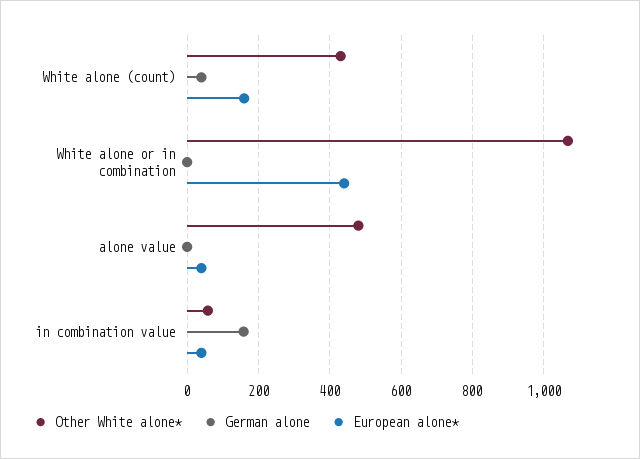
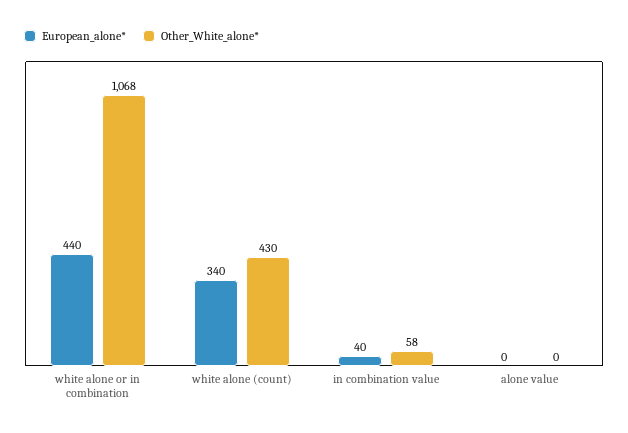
  {
    "Other White alone*": {
      "White alone (count)": 430,
      "White alone or in combination": 1068,
-     "alone value": 480,
+     "alone value": 0,
      "in combination value": 58
    },
-   "German alone": {
-     "White alone (count)": 40,
-     "White alone or in combination": 0,
-     "alone value": 0,
-     "in combination value": 160
-   },
    "European alone*": {
-     "White alone (count)": 160,
+     "White alone (count)": 340,
      "White alone or in combination": 440,
-     "alone value": 40,
+     "alone value": 0,
      "in combination value": 40
    }
  }

